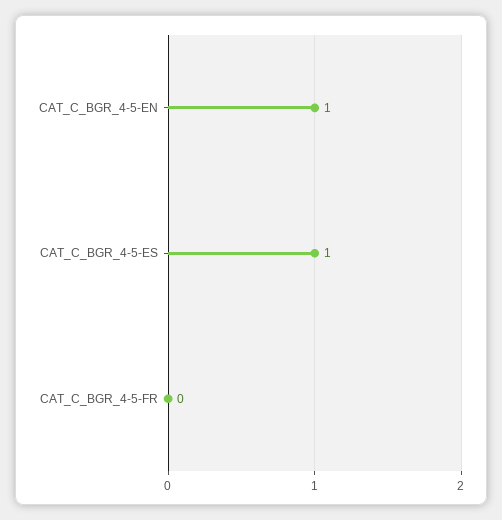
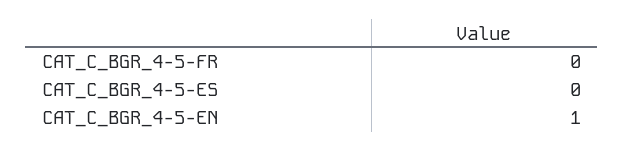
  {
    "CAT_C_BGR_4-5-EN": 1,
-   "CAT_C_BGR_4-5-ES": 1,
+   "CAT_C_BGR_4-5-ES": 0,
    "CAT_C_BGR_4-5-FR": 0
  }

